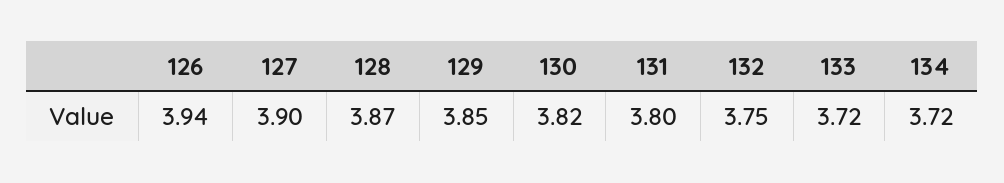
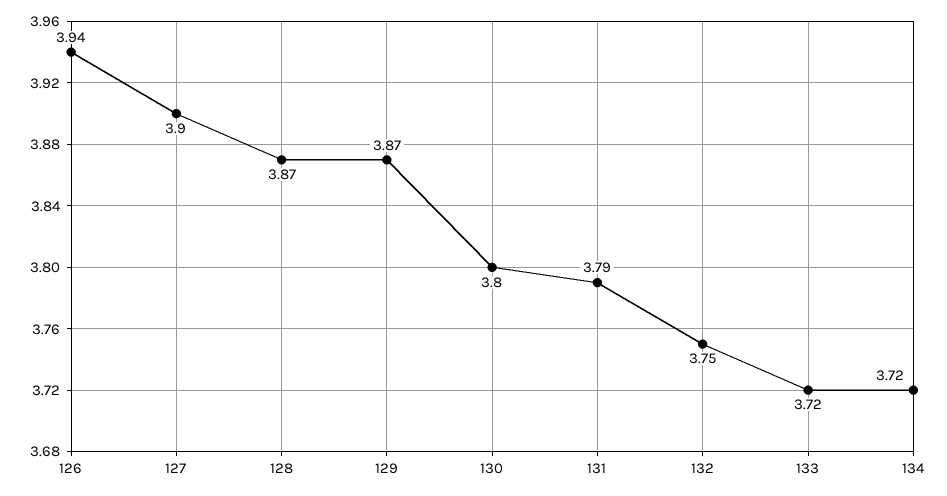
  {
    "126": 3.94,
    "127": 3.9,
    "128": 3.87,
-   "129": 3.85,
+   "129": 3.87,
-   "130": 3.82,
+   "130": 3.8,
-   "131": 3.8,
+   "131": 3.79,
    "132": 3.75,
    "133": 3.72,
    "134": 3.72
  }

